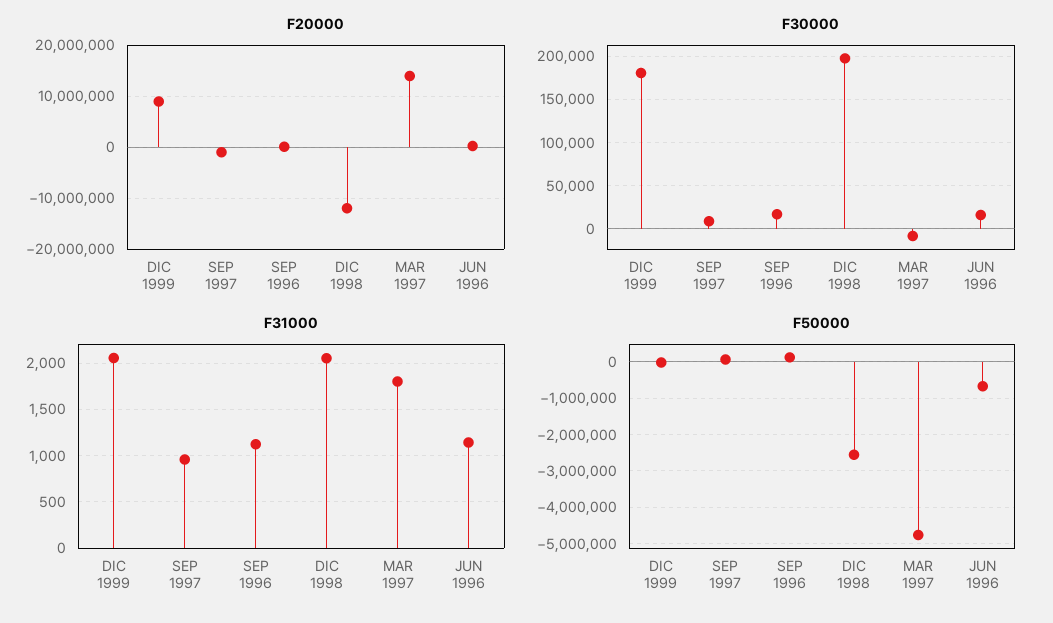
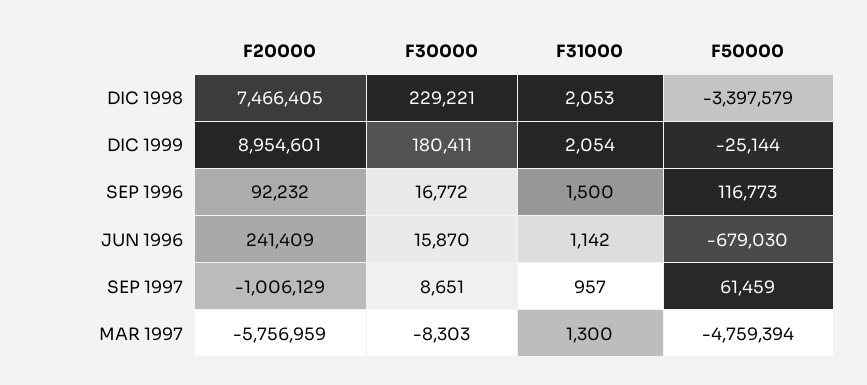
  {
    "F20000": {
      "DIC 1999": 8954601,
      "SEP 1997": -1006129,
      "SEP 1996": 92232,
-     "DIC 1998": -12000000,
+     "DIC 1998": 7466405,
-     "MAR 1997": 14000000,
+     "MAR 1997": -5756959,
      "JUN 1996": 241409
    },
    "F30000": {
      "DIC 1999": 180411,
      "SEP 1997": 8651,
      "SEP 1996": 16772,
-     "DIC 1998": 200000,
+     "DIC 1998": 229221,
      "MAR 1997": -8303,
      "JUN 1996": 15870
    },
    "F31000": {
      "DIC 1999": 2054,
      "SEP 1997": 957,
-     "SEP 1996": 1100,
+     "SEP 1996": 1500,
      "DIC 1998": 2053,
-     "MAR 1997": 1800,
+     "MAR 1997": 1300,
      "JUN 1996": 1142
    },
    "F50000": {
      "DIC 1999": -25144,
      "SEP 1997": 61459,
      "SEP 1996": 116773,
-     "DIC 1998": -2600000,
+     "DIC 1998": -3397579,
      "MAR 1997": -4759394,
      "JUN 1996": -679030
    }
  }

